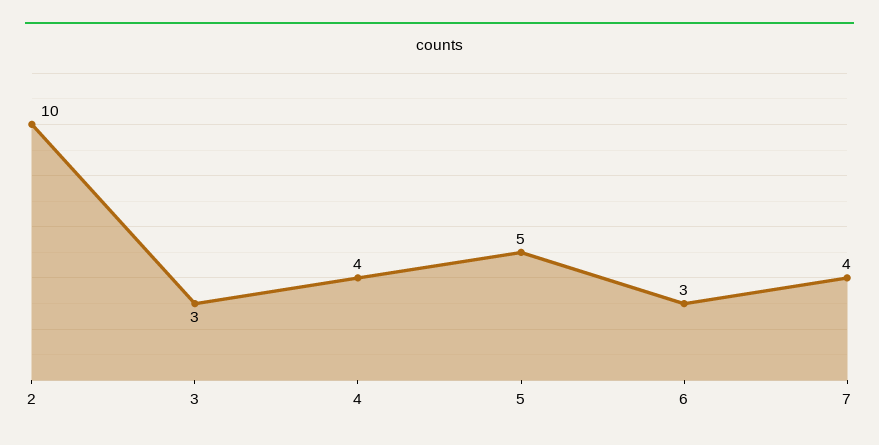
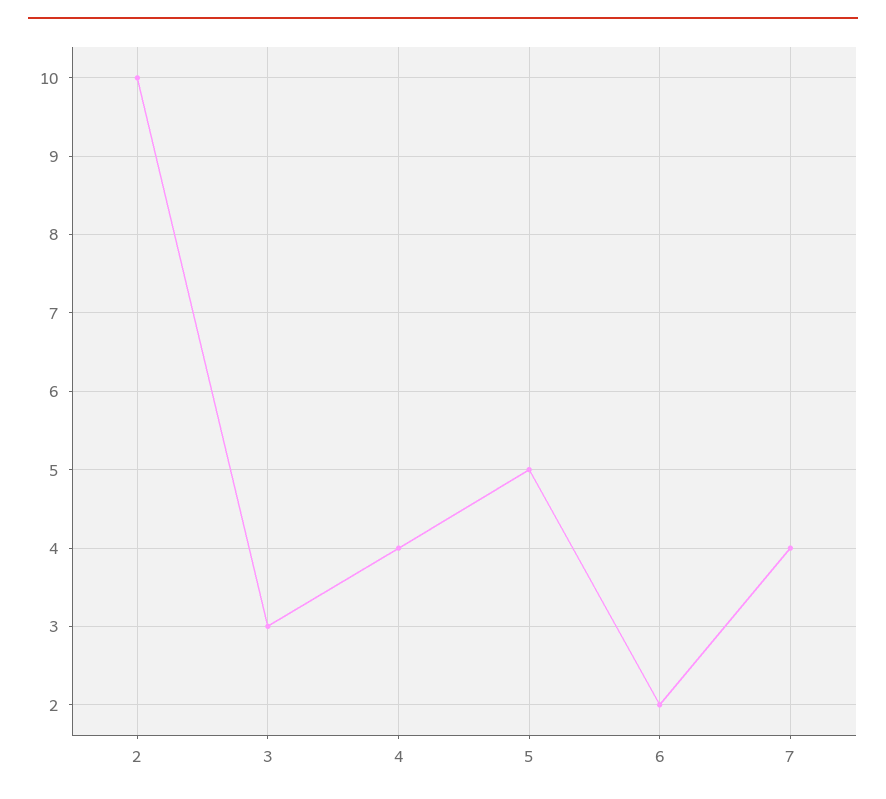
  {
    "2": 10,
    "3": 3,
    "4": 4,
    "5": 5,
-   "6": 3,
+   "6": 2,
    "7": 4
  }

